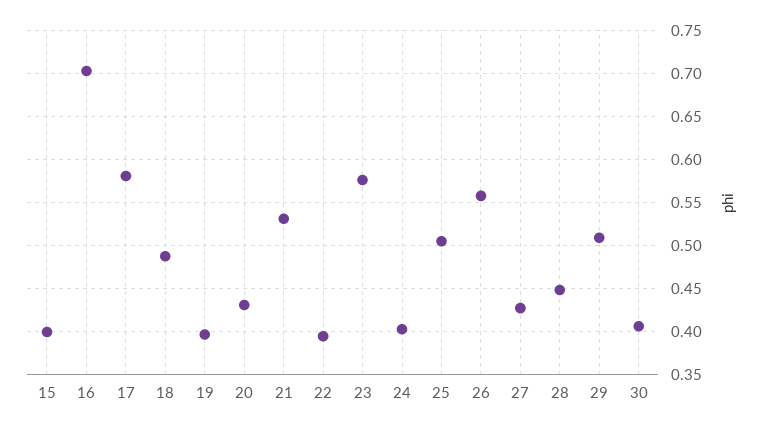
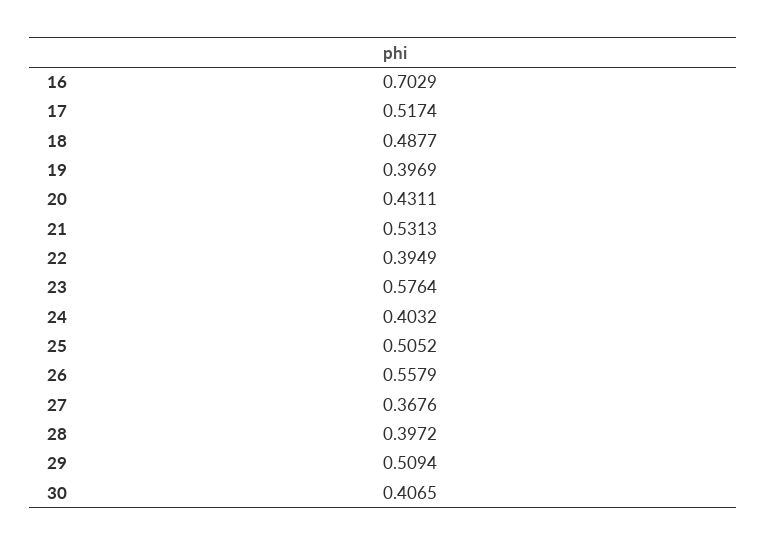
  {
-   "15": 0.4,
    "16": 0.7029,
-   "17": 0.58,
+   "17": 0.5174,
    "18": 0.4877,
    "19": 0.3969,
    "20": 0.4311,
    "21": 0.5313,
    "22": 0.3949,
    "23": 0.5764,
    "24": 0.4032,
    "25": 0.5052,
    "26": 0.5579,
-   "27": 0.43,
+   "27": 0.3676,
-   "28": 0.45,
+   "28": 0.3972,
    "29": 0.5094,
    "30": 0.4065
  }

